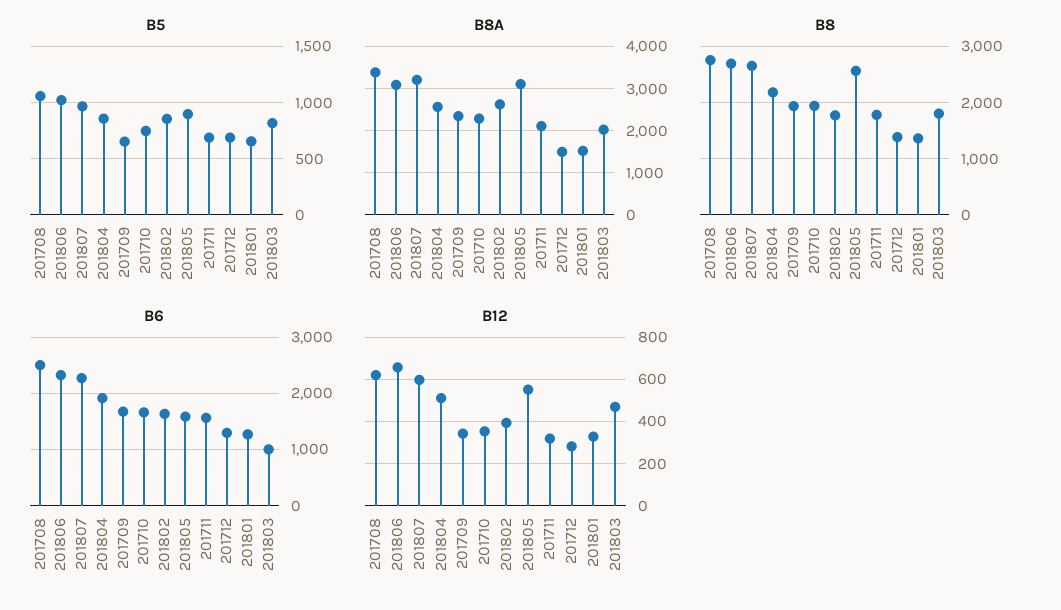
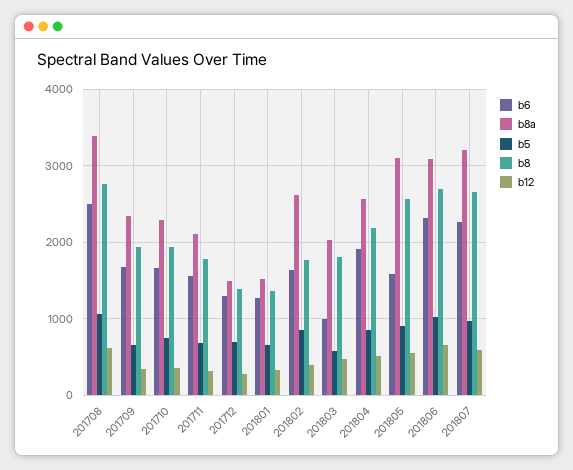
  {
    "B5": {
      "201708": 1100,
      "201806": 1000,
      "201807": 1000,
      "201804": 900,
      "201709": 700,
      "201710": 700,
      "201802": 900,
      "201805": 900,
      "201711": 700,
      "201712": 700,
      "201801": 700,
-     "201803": 800
+     "201803": 600
    },
    "B8A": {
      "201708": 3400,
      "201806": 3100,
      "201807": 3200,
      "201804": 2600,
      "201709": 2300,
      "201710": 2300,
      "201802": 2600,
      "201805": 3100,
      "201711": 2100,
      "201712": 1500,
      "201801": 1500,
      "201803": 2000
    },
    "B8": {
      "201708": 2800,
      "201806": 2700,
      "201807": 2700,
      "201804": 2200,
      "201709": 1900,
      "201710": 1900,
      "201802": 1800,
      "201805": 2600,
      "201711": 1800,
      "201712": 1400,
      "201801": 1400,
      "201803": 1800
    },
    "B6": {
      "201708": 2500,
      "201806": 2300,
      "201807": 2300,
      "201804": 1900,
      "201709": 1700,
      "201710": 1700,
      "201802": 1600,
      "201805": 1600,
      "201711": 1600,
      "201712": 1300,
      "201801": 1300,
      "201803": 1000
    },
    "B12": {
      "201708": 600,
      "201806": 650,
      "201807": 600,
      "201804": 500,
      "201709": 350,
      "201710": 350,
      "201802": 400,
      "201805": 550,
      "201711": 300,
      "201712": 300,
      "201801": 350,
      "201803": 450
    }
  }

